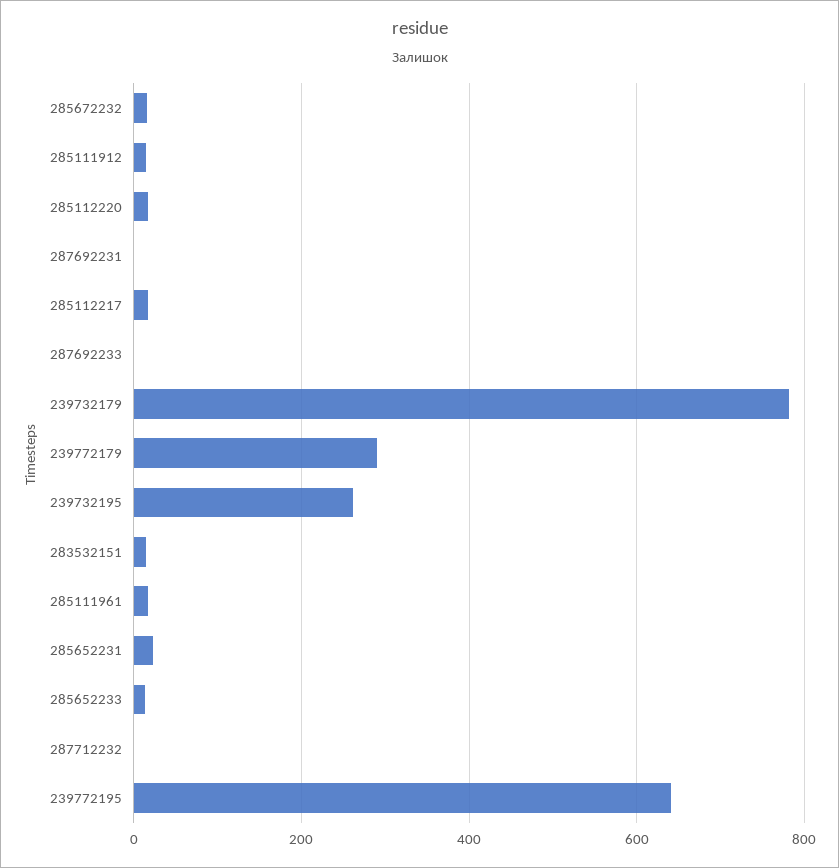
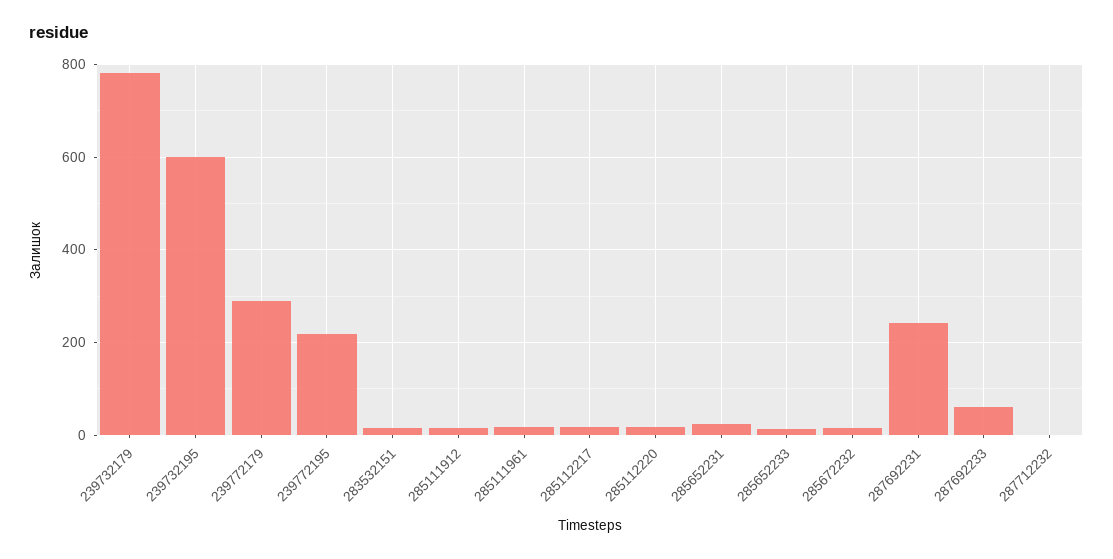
  {
    "285672232": 20,
    "285111912": 20,
    "285112220": 20,
-   "287692231": 0,
+   "287692231": 240,
    "285112217": 20,
-   "287692233": 0,
+   "287692233": 60,
    "239732179": 780,
    "239772179": 300,
-   "239732195": 260,
+   "239732195": 600,
    "283532151": 20,
    "285111961": 20,
    "285652231": 20,
    "285652233": 20,
    "287712232": 0,
-   "239772195": 640
+   "239772195": 220
  }

